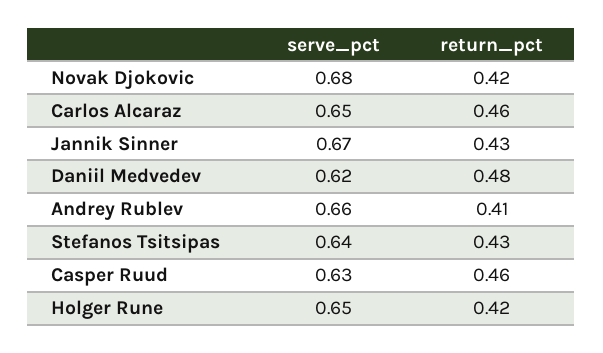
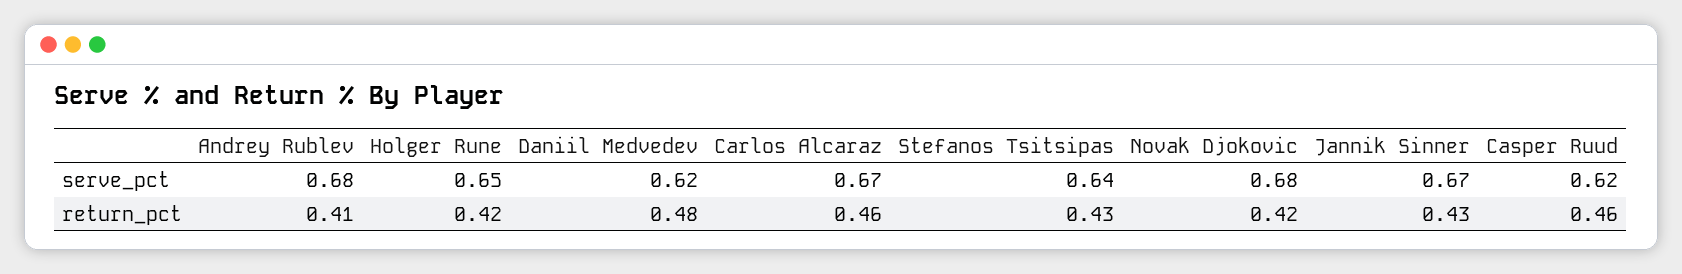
  {
    "serve_pct": {
      "Novak Djokovic": 0.68,
-     "Carlos Alcaraz": 0.65,
+     "Carlos Alcaraz": 0.67,
      "Jannik Sinner": 0.67,
      "Daniil Medvedev": 0.62,
-     "Andrey Rublev": 0.66,
+     "Andrey Rublev": 0.68,
      "Stefanos Tsitsipas": 0.64,
-     "Casper Ruud": 0.63,
+     "Casper Ruud": 0.62,
      "Holger Rune": 0.65
    },
    "return_pct": {
      "Novak Djokovic": 0.42,
      "Carlos Alcaraz": 0.46,
      "Jannik Sinner": 0.43,
      "Daniil Medvedev": 0.48,
      "Andrey Rublev": 0.41,
      "Stefanos Tsitsipas": 0.43,
      "Casper Ruud": 0.46,
      "Holger Rune": 0.42
    }
  }

